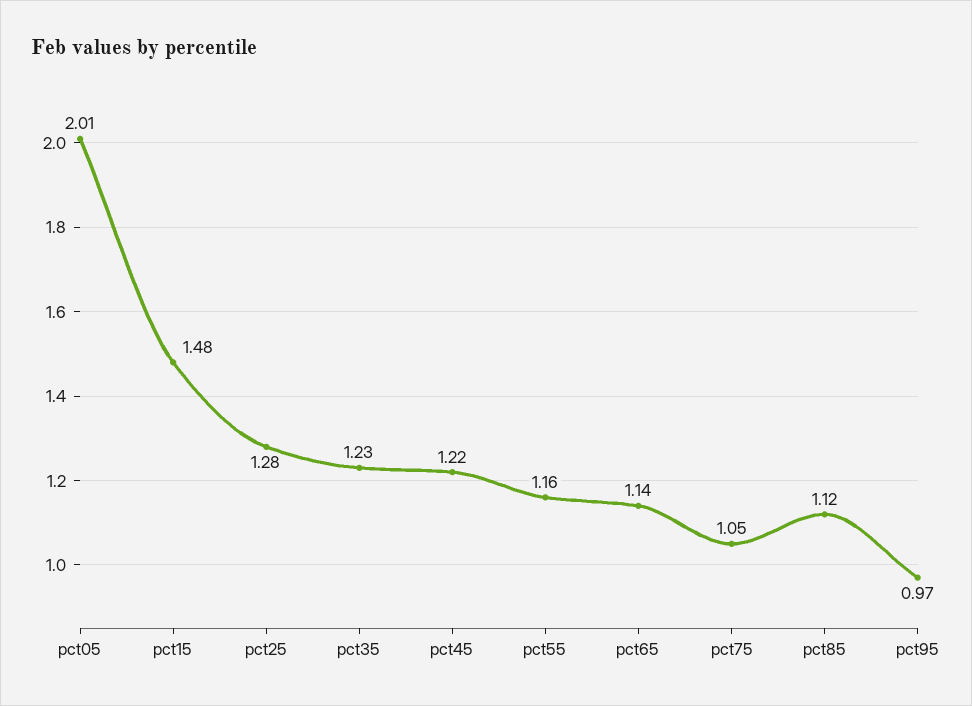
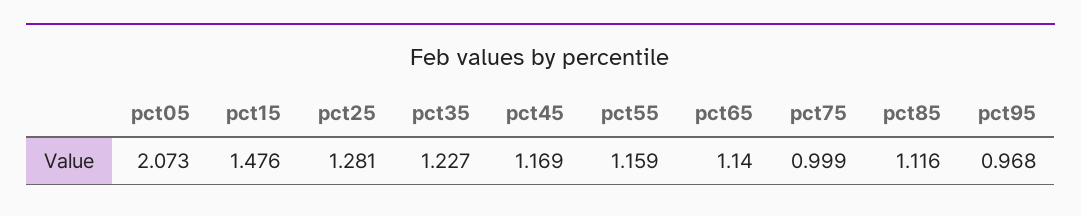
  {
-   "pct05": 2.01,
+   "pct05": 2.073,
    "pct15": 1.476,
    "pct25": 1.281,
    "pct35": 1.227,
-   "pct45": 1.22,
+   "pct45": 1.169,
    "pct55": 1.159,
    "pct65": 1.14,
-   "pct75": 1.05,
+   "pct75": 0.999,
    "pct85": 1.116,
    "pct95": 0.968
  }

